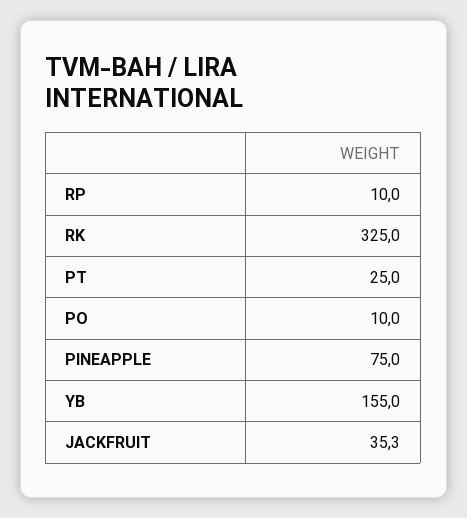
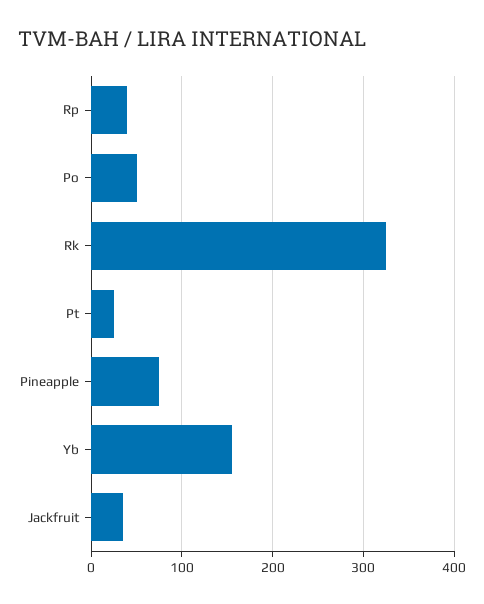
  {
-   "RP": 10,
+   "RP": 40,
    "RK": 325,
    "PT": 25,
-   "PO": 10,
+   "PO": 50,
    "PINEAPPLE": 75,
    "YB": 155,
    "JACKFRUIT": 35.3
  }

